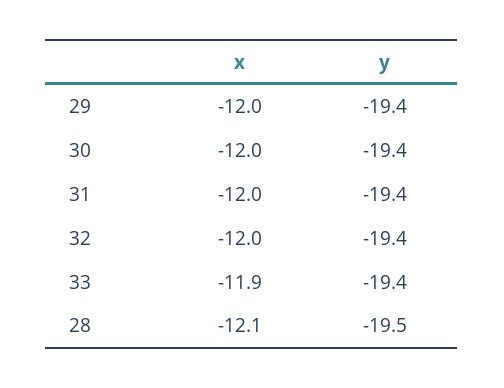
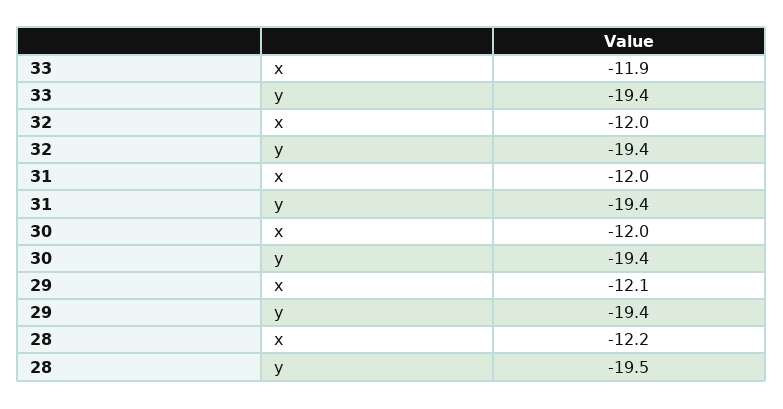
  {
    "x": {
-     "29": -12,
+     "29": -12.1,
      "30": -12,
      "31": -12,
      "32": -12,
      "33": -11.9,
-     "28": -12.1
+     "28": -12.2
    },
    "y": {
      "29": -19.4,
      "30": -19.4,
      "31": -19.4,
      "32": -19.4,
      "33": -19.4,
      "28": -19.5
    }
  }

